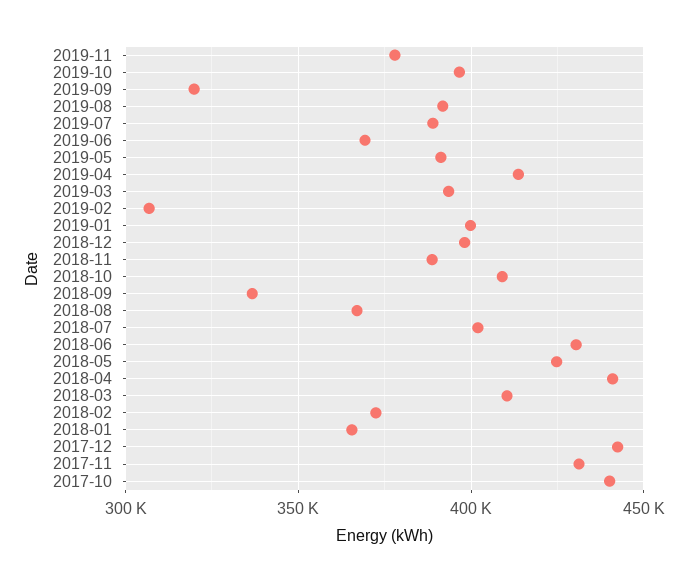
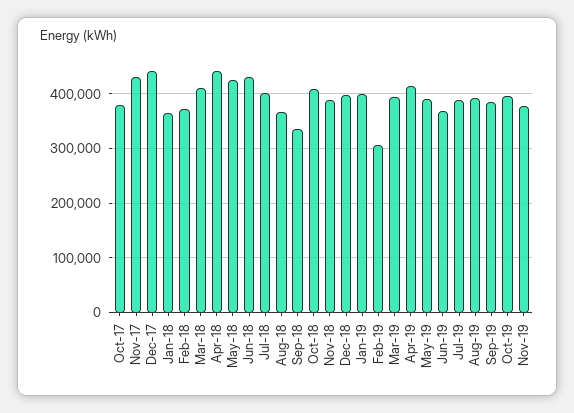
  {
    "2019-11": 380000,
    "2019-10": 395000,
-   "2019-09": 320000,
+   "2019-09": 380000,
    "2019-08": 390000,
    "2019-07": 390000,
    "2019-06": 370000,
    "2019-05": 390000,
    "2019-04": 415000,
    "2019-03": 395000,
    "2019-02": 305000,
    "2019-01": 400000,
    "2018-12": 400000,
    "2018-11": 390000,
    "2018-10": 410000,
    "2018-09": 335000,
    "2018-08": 365000,
    "2018-07": 400000,
    "2018-06": 430000,
    "2018-05": 425000,
    "2018-04": 440000,
    "2018-03": 410000,
    "2018-02": 370000,
    "2018-01": 365000,
    "2017-12": 440000,
    "2017-11": 430000,
-   "2017-10": 440000
+   "2017-10": 380000
  }

